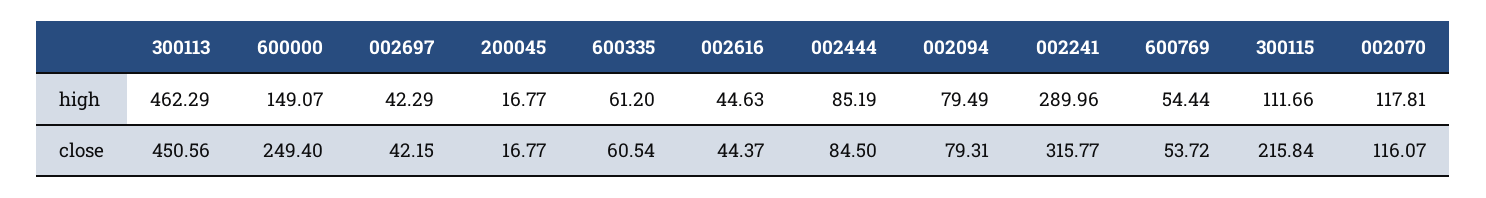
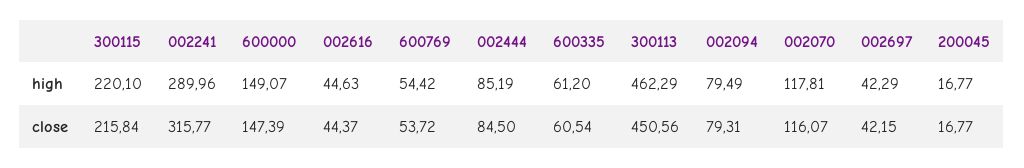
  {
    "300113": {
      "high": 462.29,
      "close": 450.56
    },
    "600000": {
      "high": 149.07,
-     "close": 249.4
+     "close": 147.39
    },
    "002697": {
      "high": 42.29,
      "close": 42.15
    },
    "200045": {
      "high": 16.77,
      "close": 16.77
    },
    "600335": {
      "high": 61.2,
      "close": 60.54
    },
    "002616": {
      "high": 44.63,
      "close": 44.37
    },
    "002444": {
      "high": 85.19,
      "close": 84.5
    },
    "002094": {
      "high": 79.49,
      "close": 79.31
    },
    "002241": {
      "high": 289.96,
      "close": 315.77
    },
    "600769": {
-     "high": 54.44,
+     "high": 54.42,
      "close": 53.72
    },
    "300115": {
-     "high": 111.66,
+     "high": 220.1,
      "close": 215.84
    },
    "002070": {
      "high": 117.81,
      "close": 116.07
    }
  }

